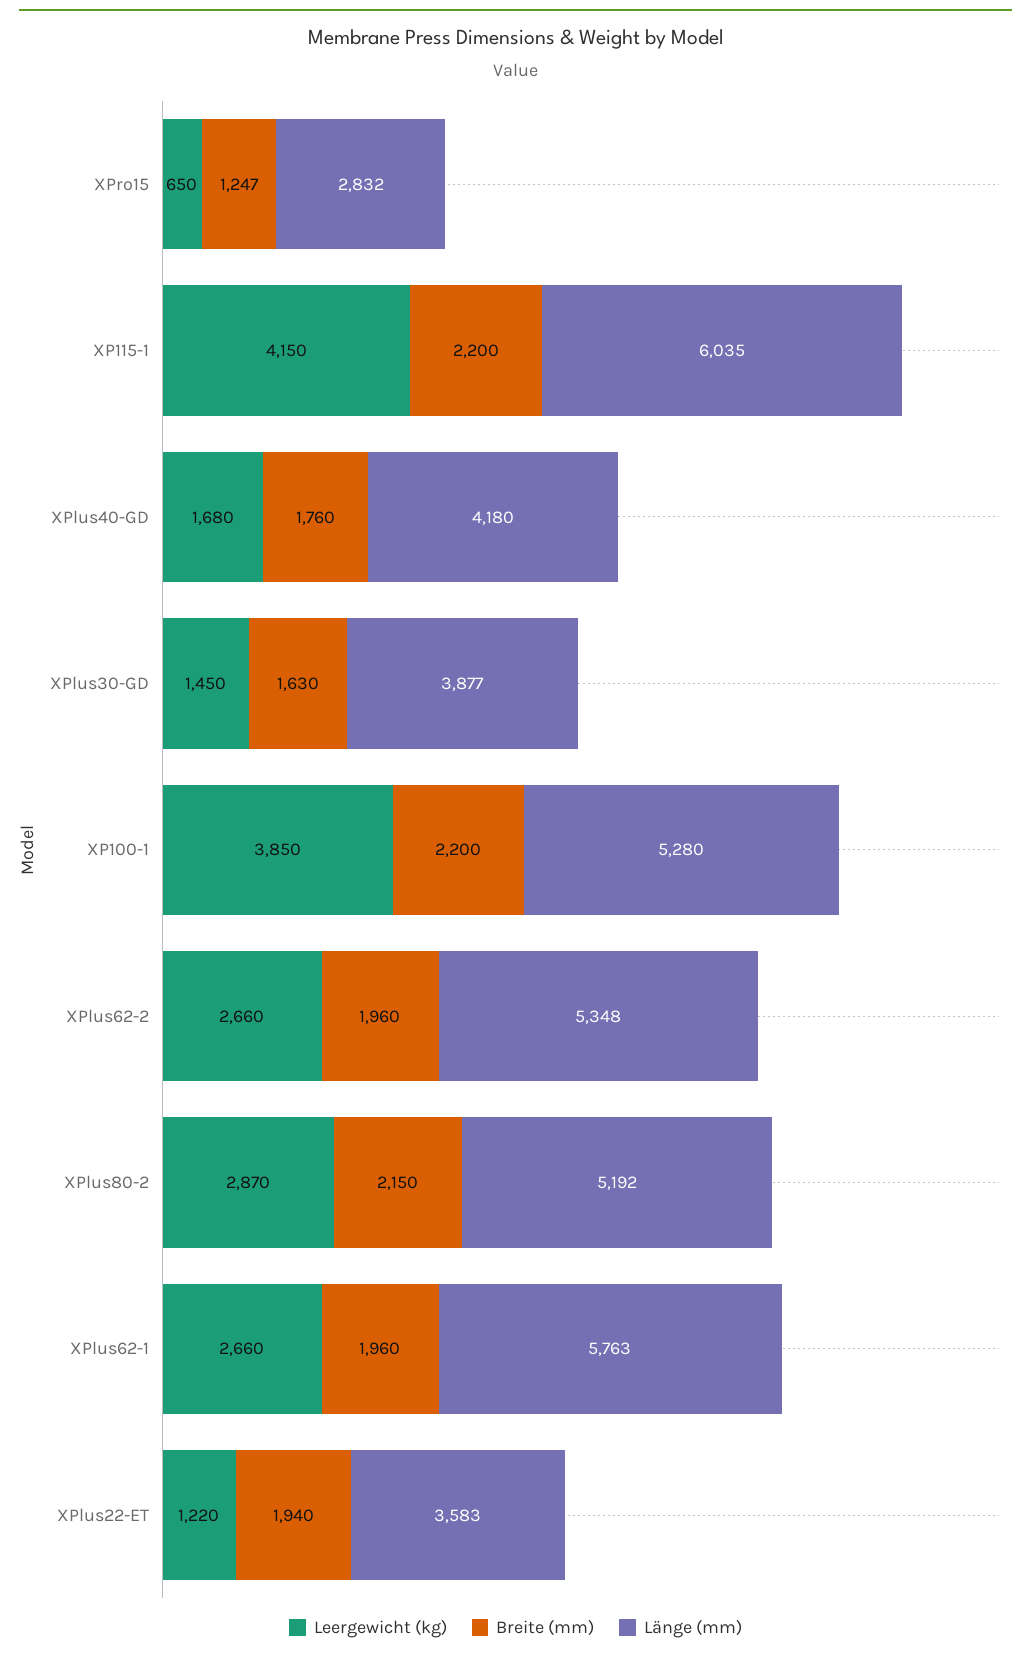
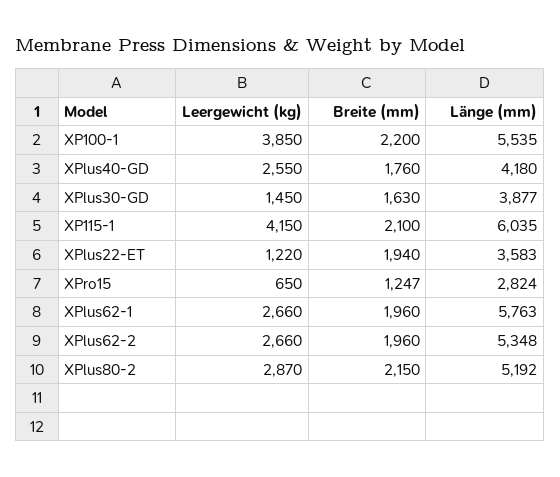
  {
    "Leergewicht (kg)": {
      "XPro15": 650,
      "XP115-1": 4150,
-     "XPlus40-GD": 1680,
+     "XPlus40-GD": 2550,
      "XPlus30-GD": 1450,
      "XP100-1": 3850,
      "XPlus62-2": 2660,
      "XPlus80-2": 2870,
      "XPlus62-1": 2660,
      "XPlus22-ET": 1220
    },
    "Breite (mm)": {
      "XPro15": 1247,
-     "XP115-1": 2200,
+     "XP115-1": 2100,
      "XPlus40-GD": 1760,
      "XPlus30-GD": 1630,
      "XP100-1": 2200,
      "XPlus62-2": 1960,
      "XPlus80-2": 2150,
      "XPlus62-1": 1960,
      "XPlus22-ET": 1940
    },
    "Länge (mm)": {
-     "XPro15": 2832,
+     "XPro15": 2824,
      "XP115-1": 6035,
      "XPlus40-GD": 4180,
      "XPlus30-GD": 3877,
-     "XP100-1": 5280,
+     "XP100-1": 5535,
      "XPlus62-2": 5348,
      "XPlus80-2": 5192,
      "XPlus62-1": 5763,
      "XPlus22-ET": 3583
    }
  }

